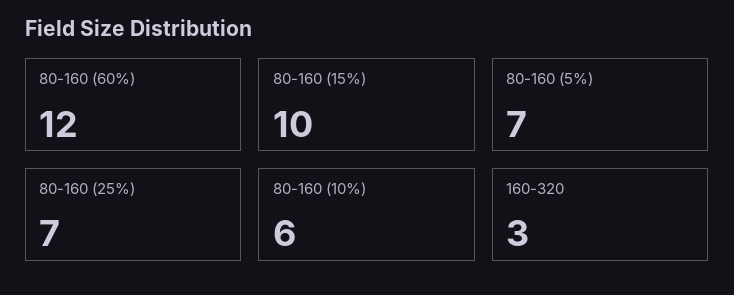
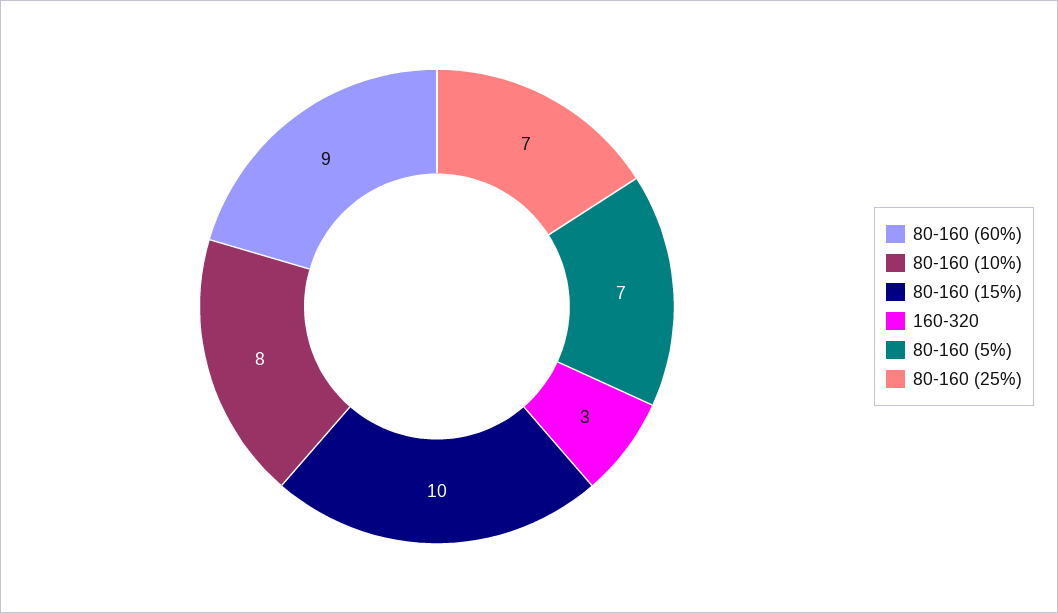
  {
-   "80-160 (60%)": 12,
+   "80-160 (60%)": 9,
    "80-160 (15%)": 10,
    "80-160 (5%)": 7,
    "80-160 (25%)": 7,
-   "80-160 (10%)": 6,
+   "80-160 (10%)": 8,
    "160-320": 3
  }

